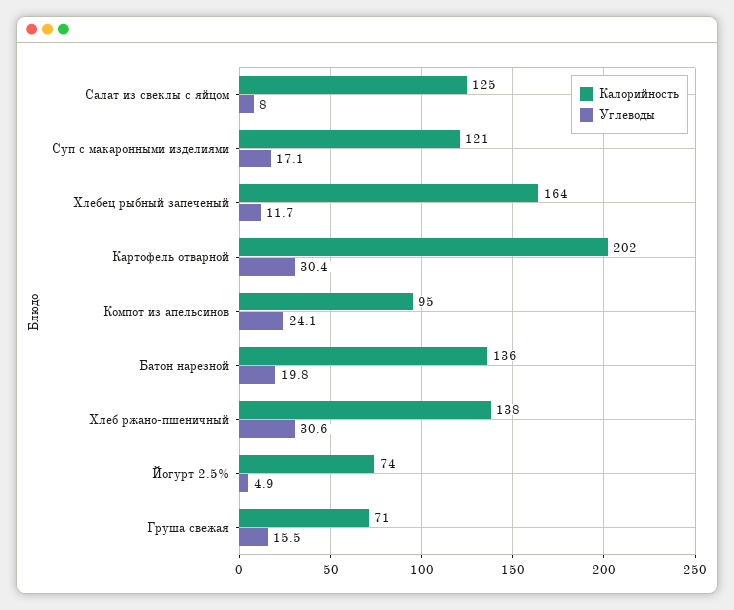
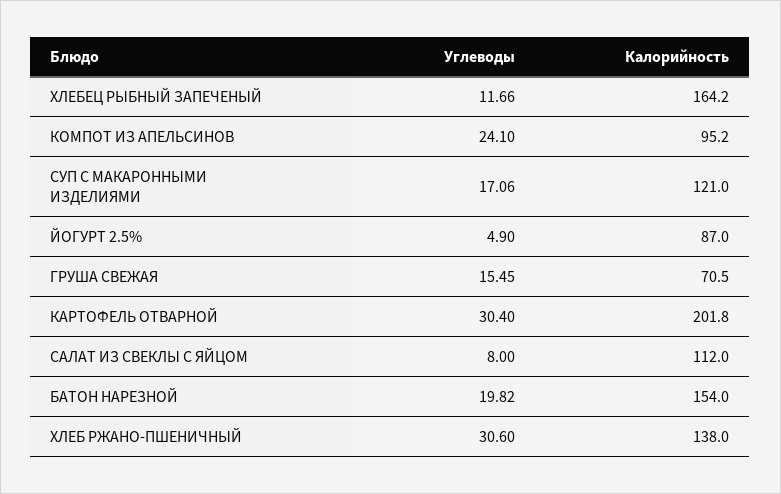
  {
    "Калорийность": {
-     "Салат из свеклы с яйцом": 125,
+     "Салат из свеклы с яйцом": 112,
      "Суп с макаронными изделиями": 121,
      "Хлебец рыбный запеченый": 164.2,
      "Картофель отварной": 201.8,
      "Компот из апельсинов": 95.2,
-     "Батон нарезной": 136,
+     "Батон нарезной": 154,
      "Хлеб ржано-пшеничный": 138,
-     "Йогурт 2.5%": 74,
+     "Йогурт 2.5%": 87,
      "Груша свежая": 70.5
    },
    "Углеводы": {
      "Салат из свеклы с яйцом": 8,
      "Суп с макаронными изделиями": 17.06,
      "Хлебец рыбный запеченый": 11.66,
      "Картофель отварной": 30.4,
      "Компот из апельсинов": 24.1,
      "Батон нарезной": 19.82,
      "Хлеб ржано-пшеничный": 30.6,
      "Йогурт 2.5%": 4.9,
      "Груша свежая": 15.45
    }
  }

